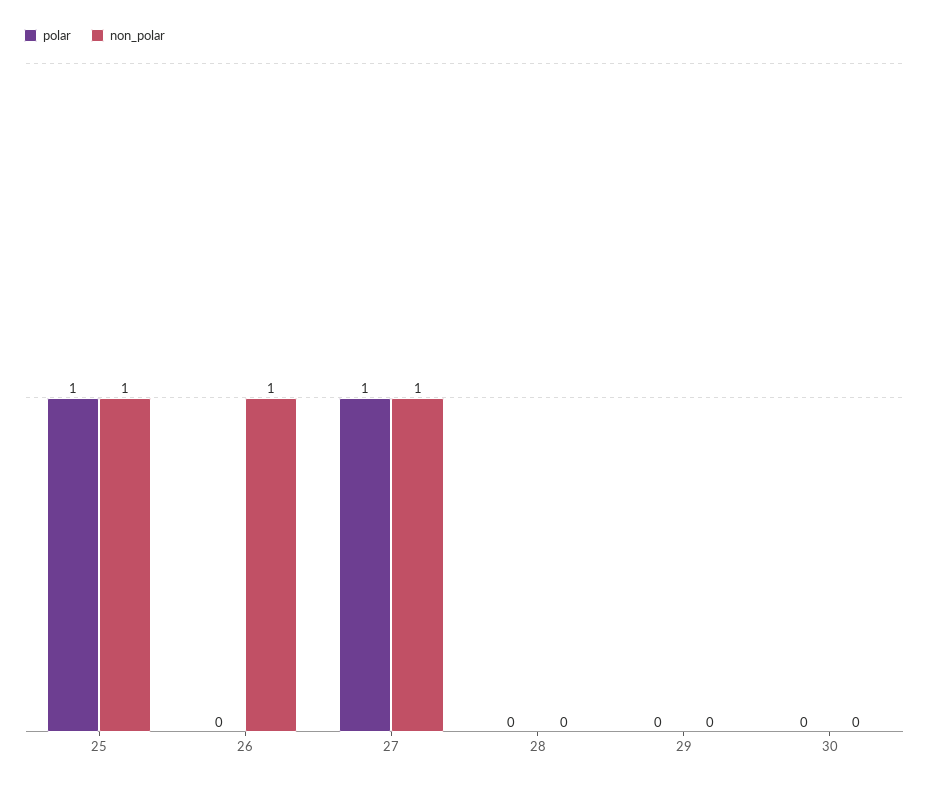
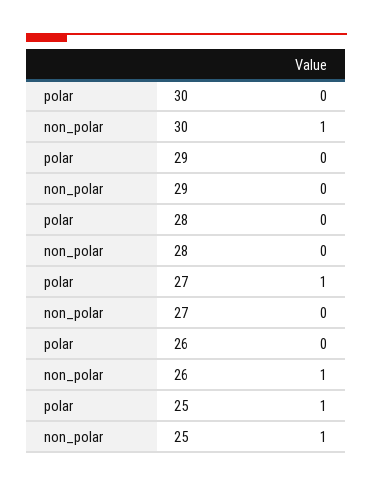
  {
    "polar": {
      "25": 1,
      "26": 0,
      "27": 1,
      "28": 0,
      "29": 0,
      "30": 0
    },
    "non_polar": {
      "25": 1,
      "26": 1,
-     "27": 1,
+     "27": 0,
      "28": 0,
      "29": 0,
-     "30": 0
+     "30": 1
    }
  }

